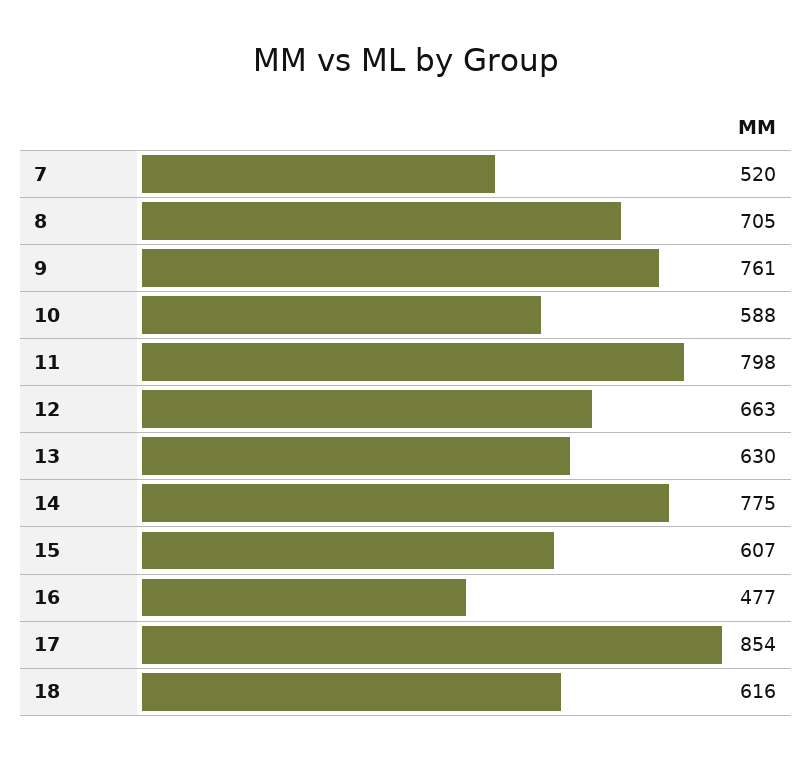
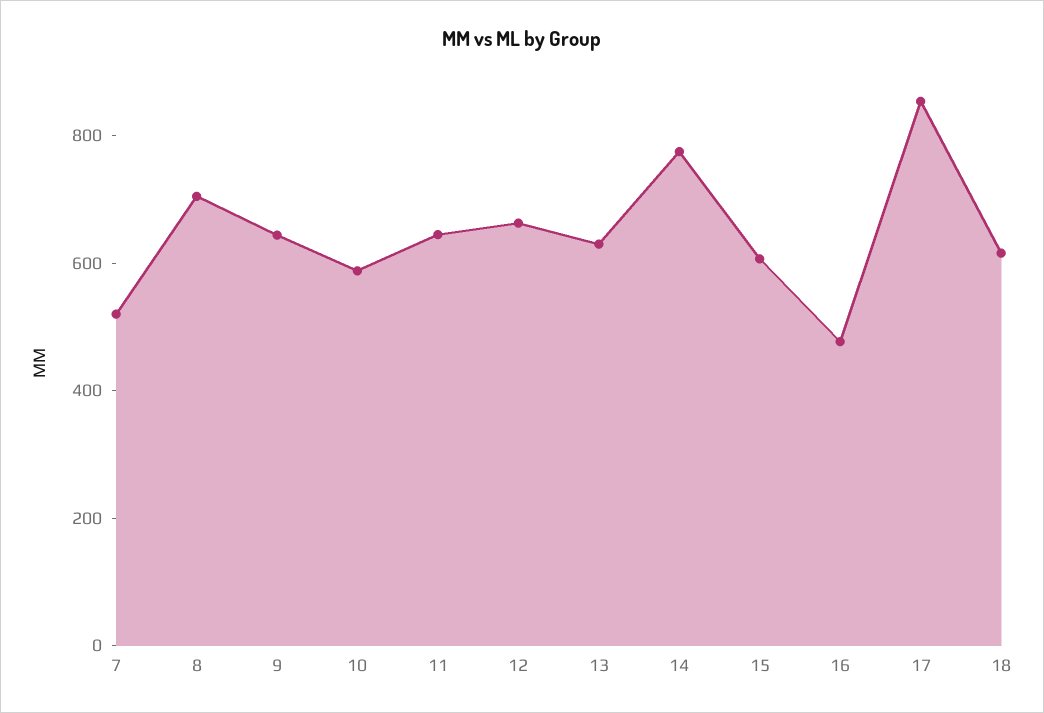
  {
    "7": 520,
    "8": 705,
-   "9": 761,
+   "9": 650,
    "10": 588,
-   "11": 798,
+   "11": 650,
    "12": 663,
    "13": 630,
    "14": 775,
    "15": 607,
    "16": 477,
    "17": 854,
    "18": 616
  }

